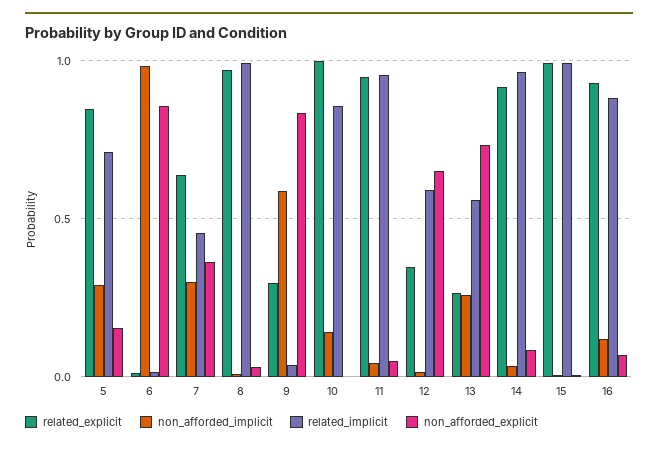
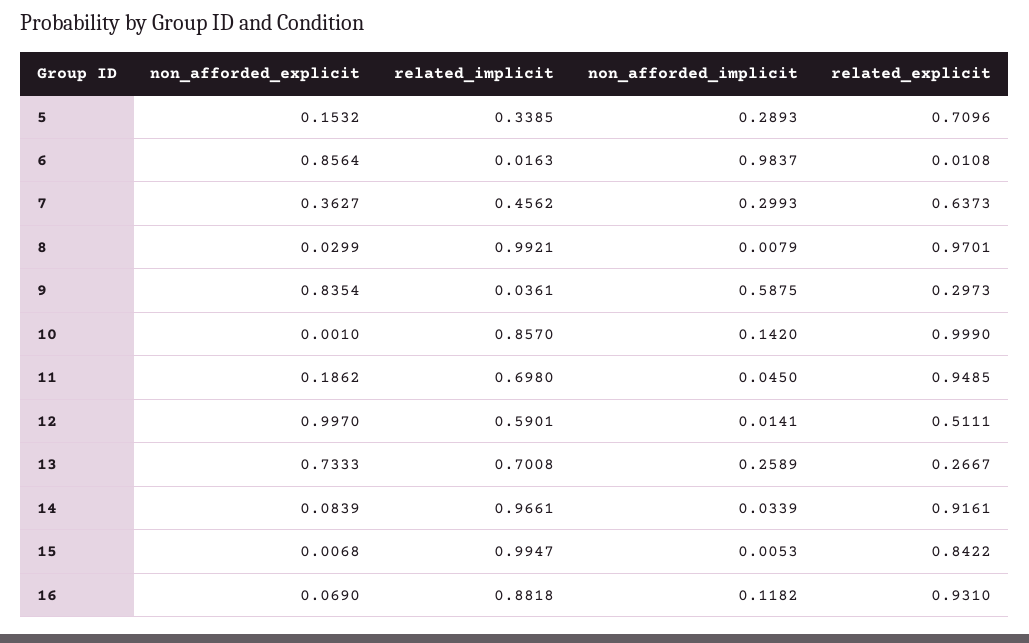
  {
    "related_explicit": {
-     "5": 0.85,
+     "5": 0.7096,
      "6": 0.0108,
      "7": 0.6373,
      "8": 0.9701,
      "9": 0.2973,
      "10": 0.999,
      "11": 0.9485,
-     "12": 0.35,
+     "12": 0.5111,
      "13": 0.2667,
      "14": 0.9161,
-     "15": 1,
+     "15": 0.8422,
      "16": 0.931
    },
    "non_afforded_implicit": {
      "5": 0.2893,
      "6": 0.9837,
      "7": 0.2993,
      "8": 0.0079,
      "9": 0.5875,
      "10": 0.142,
      "11": 0.045,
      "12": 0.0141,
      "13": 0.2589,
      "14": 0.0339,
      "15": 0.0053,
      "16": 0.1182
    },
    "related_implicit": {
-     "5": 0.7,
+     "5": 0.3385,
      "6": 0.0163,
      "7": 0.4562,
      "8": 0.9921,
      "9": 0.0361,
      "10": 0.857,
-     "11": 0.95,
+     "11": 0.698,
      "12": 0.5901,
-     "13": 0.55,
+     "13": 0.7008,
      "14": 0.9661,
      "15": 0.9947,
      "16": 0.8818
    },
    "non_afforded_explicit": {
      "5": 0.1532,
      "6": 0.8564,
      "7": 0.3627,
      "8": 0.0299,
      "9": 0.8354,
      "10": 0.001,
-     "11": 0.05,
+     "11": 0.1862,
-     "12": 0.65,
+     "12": 0.997,
      "13": 0.7333,
      "14": 0.0839,
      "15": 0.0068,
      "16": 0.069
    }
  }

